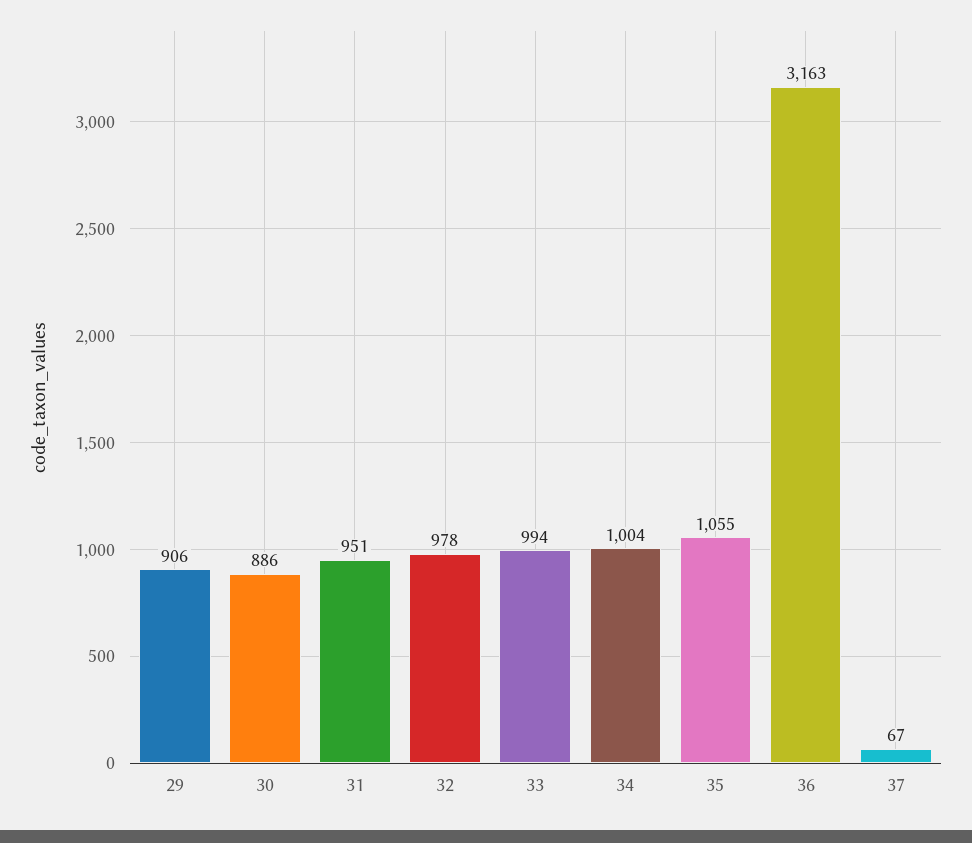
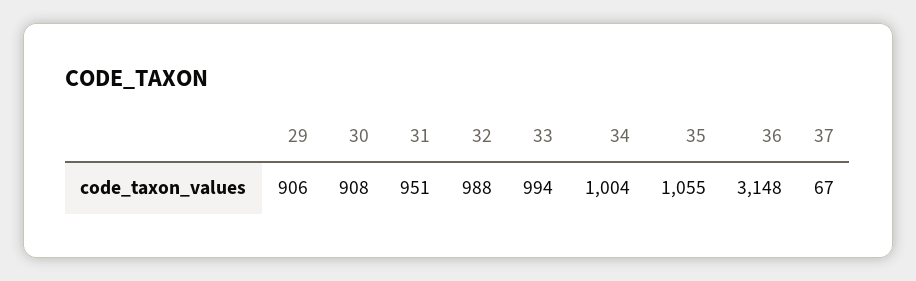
  {
    "29": 906,
-   "30": 886,
+   "30": 908,
    "31": 951,
-   "32": 978,
+   "32": 988,
    "33": 994,
    "34": 1004,
    "35": 1055,
-   "36": 3163,
+   "36": 3148,
    "37": 67
  }

